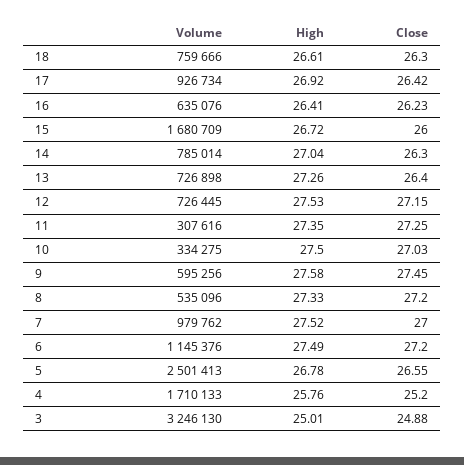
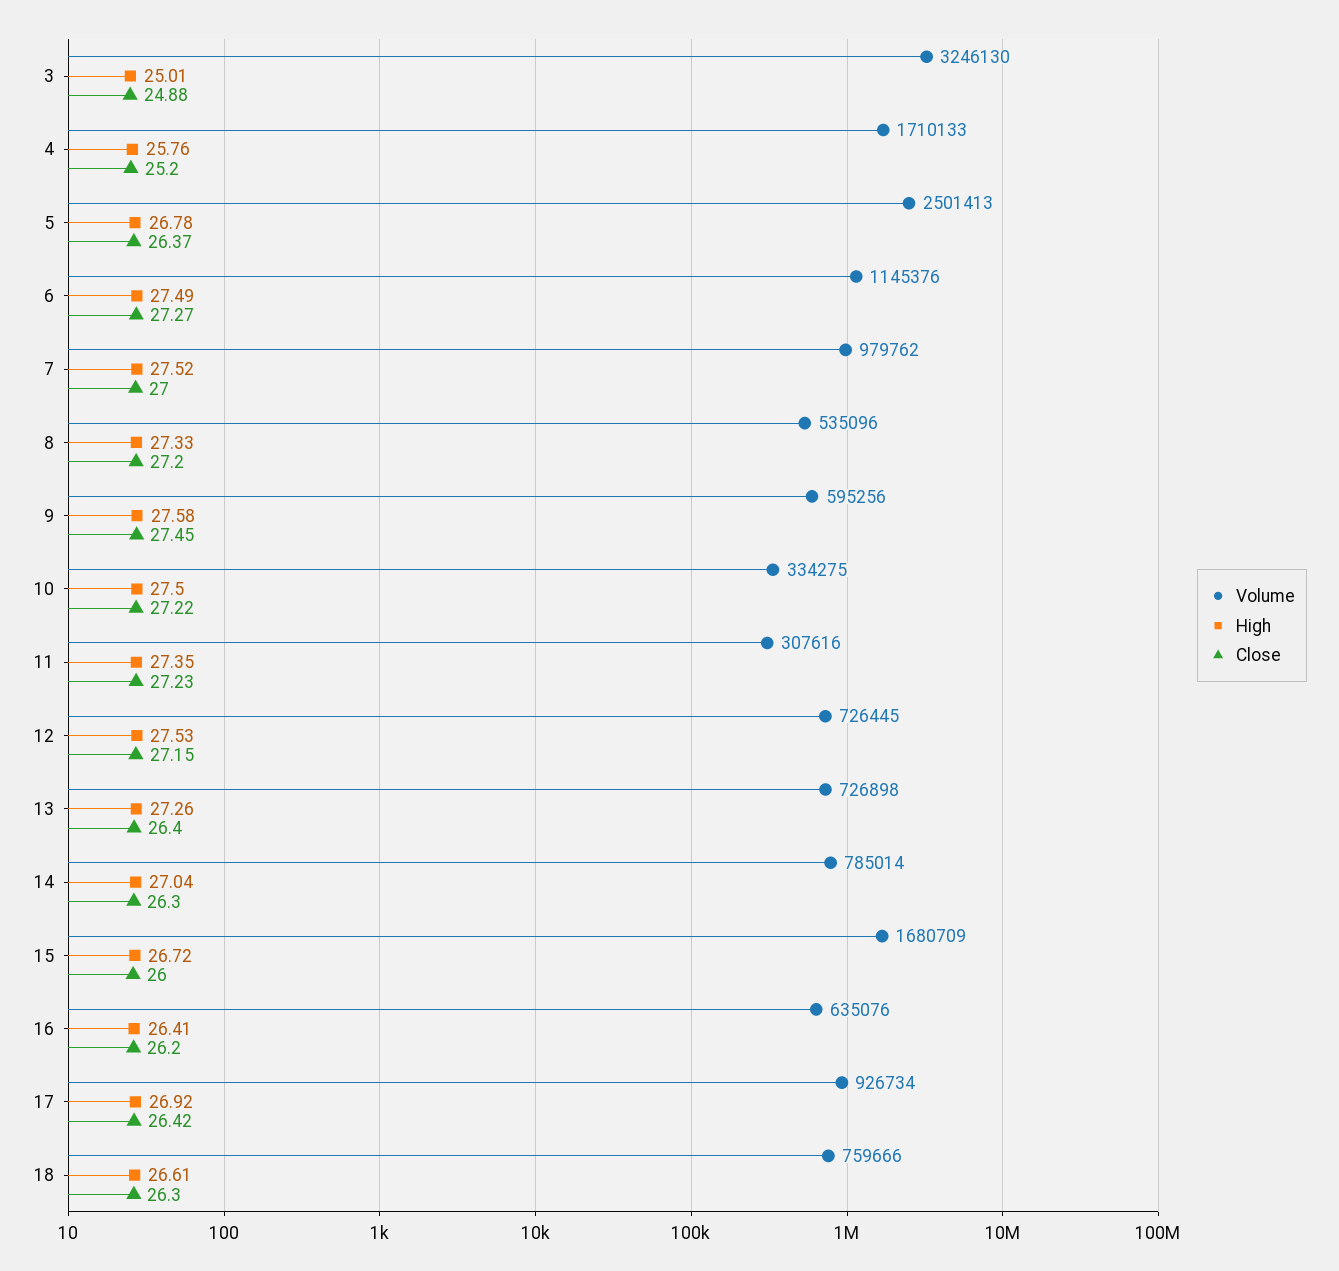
  {
    "Volume": {
      "18": 759666,
      "17": 926734,
      "16": 635076,
      "15": 1680709,
      "14": 785014,
      "13": 726898,
      "12": 726445,
      "11": 307616,
      "10": 334275,
      "9": 595256,
      "8": 535096,
      "7": 979762,
      "6": 1145376,
      "5": 2501413,
      "4": 1710133,
      "3": 3246130
    },
    "High": {
      "18": 26.61,
      "17": 26.92,
      "16": 26.41,
      "15": 26.72,
      "14": 27.04,
      "13": 27.26,
      "12": 27.53,
      "11": 27.35,
      "10": 27.5,
      "9": 27.58,
      "8": 27.33,
      "7": 27.52,
      "6": 27.49,
      "5": 26.78,
      "4": 25.76,
      "3": 25.01
    },
    "Close": {
      "18": 26.3,
      "17": 26.42,
-     "16": 26.23,
+     "16": 26.2,
      "15": 26,
      "14": 26.3,
      "13": 26.4,
      "12": 27.15,
-     "11": 27.25,
+     "11": 27.23,
-     "10": 27.03,
+     "10": 27.22,
      "9": 27.45,
      "8": 27.2,
      "7": 27,
-     "6": 27.2,
+     "6": 27.27,
-     "5": 26.55,
+     "5": 26.37,
      "4": 25.2,
      "3": 24.88
    }
  }

